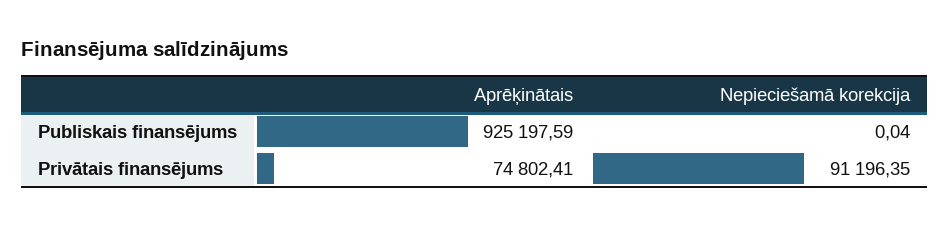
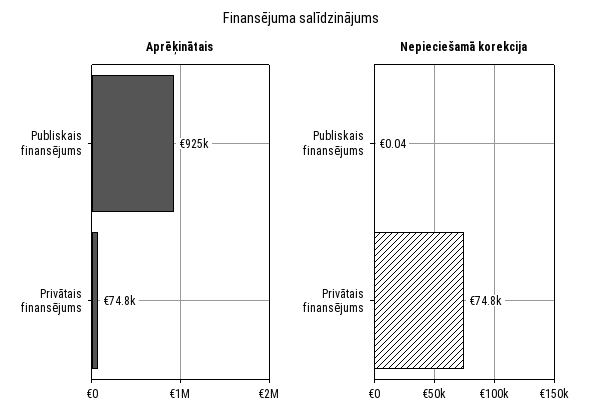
  {
    "Aprēķinātais": {
      "Publiskais finansējums": 925197.59,
      "Privātais finansējums": 74802.41
    },
    "Nepieciešamā korekcija": {
      "Publiskais finansējums": 0.04,
-     "Privātais finansējums": 91196.35
+     "Privātais finansējums": 74800
    }
  }

